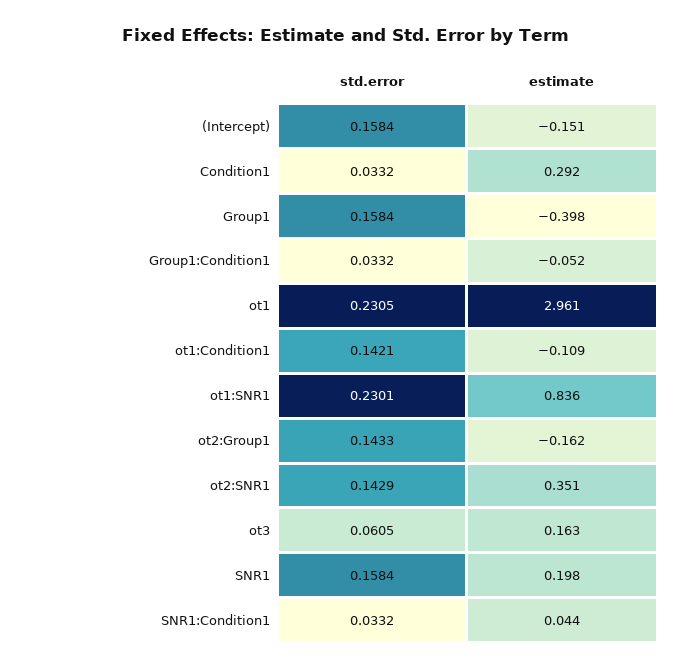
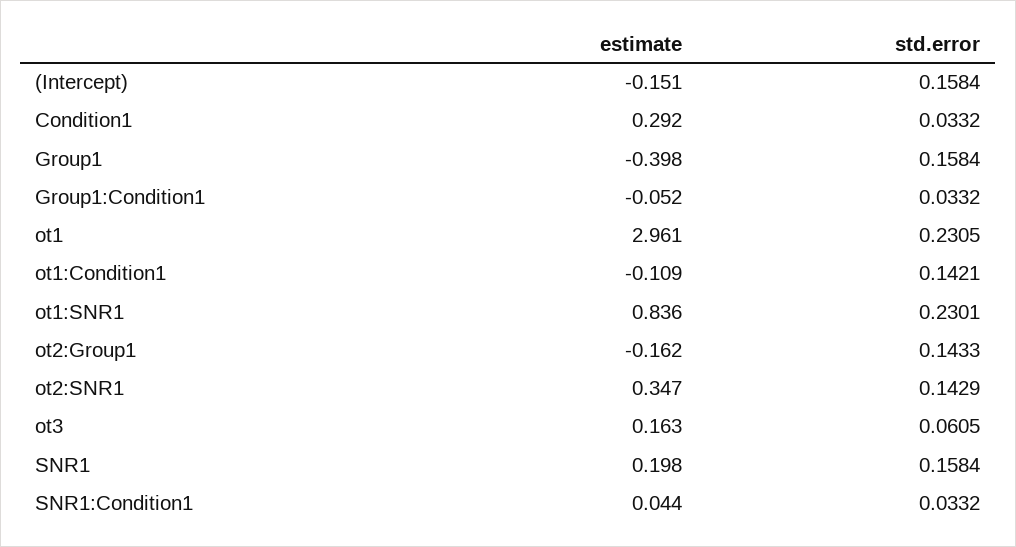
  {
    "std.error": {
      "(Intercept)": 0.1584,
      "Condition1": 0.0332,
      "Group1": 0.1584,
      "Group1:Condition1": 0.0332,
      "ot1": 0.2305,
      "ot1:Condition1": 0.1421,
      "ot1:SNR1": 0.2301,
      "ot2:Group1": 0.1433,
      "ot2:SNR1": 0.1429,
      "ot3": 0.0605,
      "SNR1": 0.1584,
      "SNR1:Condition1": 0.0332
    },
    "estimate": {
      "(Intercept)": -0.151,
      "Condition1": 0.292,
      "Group1": -0.398,
      "Group1:Condition1": -0.052,
      "ot1": 2.961,
      "ot1:Condition1": -0.109,
      "ot1:SNR1": 0.836,
      "ot2:Group1": -0.162,
-     "ot2:SNR1": 0.351,
+     "ot2:SNR1": 0.347,
      "ot3": 0.163,
      "SNR1": 0.198,
      "SNR1:Condition1": 0.044
    }
  }

